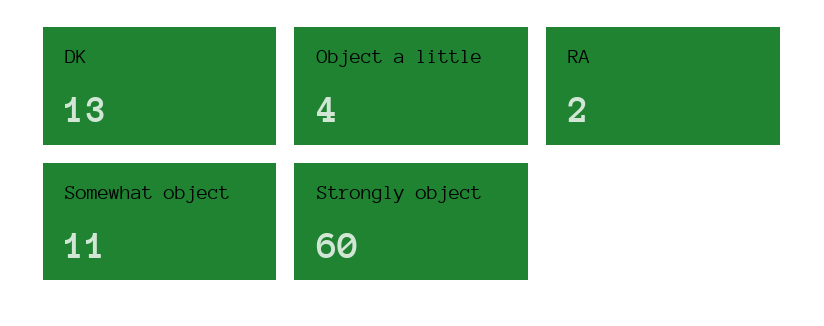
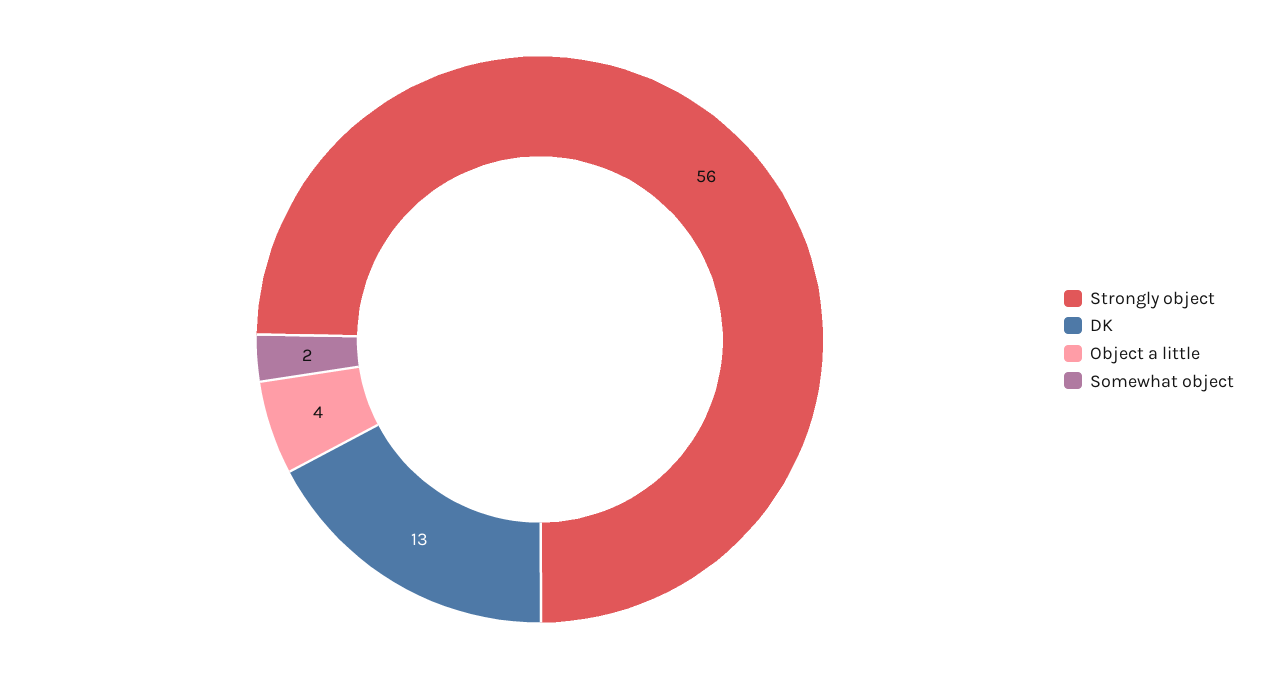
  {
    "DK": 13,
    "Object a little": 4,
-   "RA": 2,
-   "Somewhat object": 11,
+   "Somewhat object": 2,
-   "Strongly object": 60
+   "Strongly object": 56
  }

